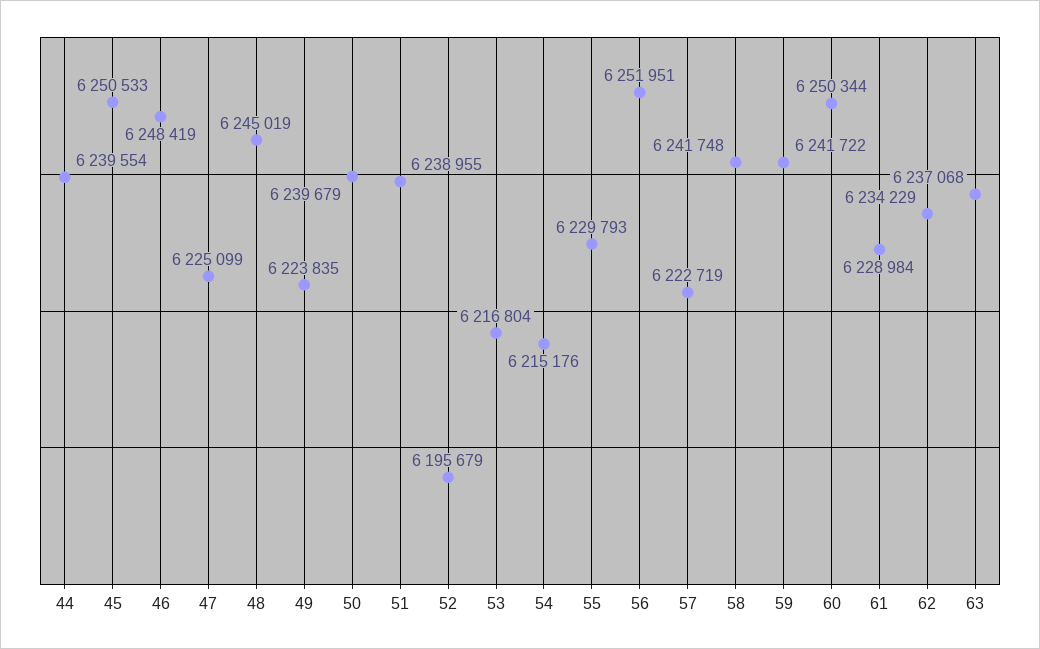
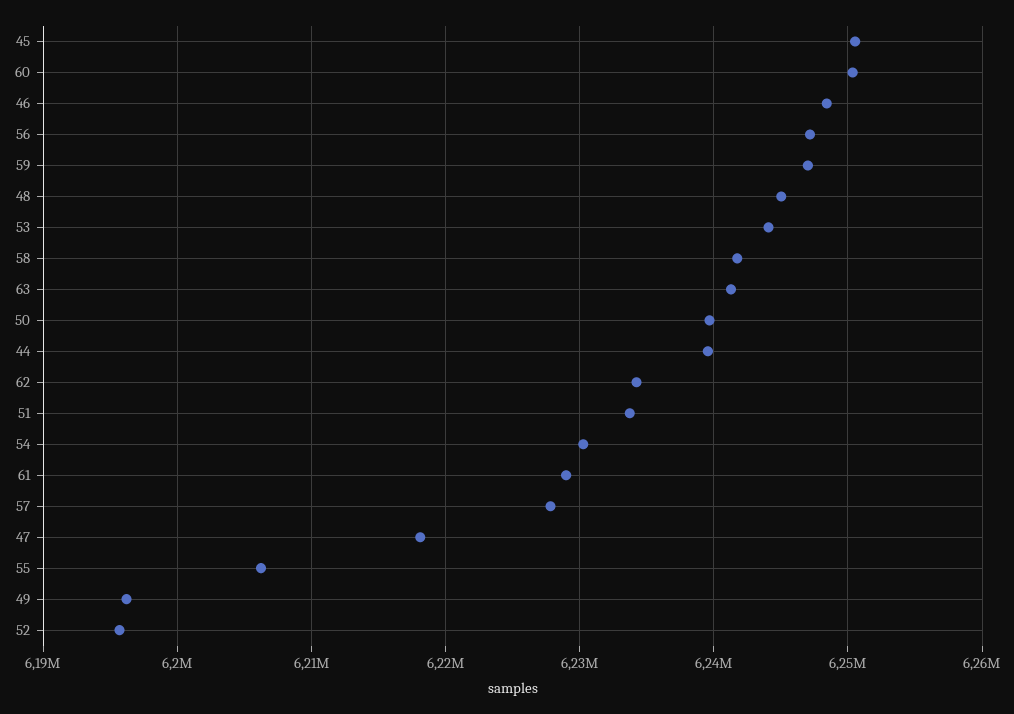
  {
    "44": 6239554,
    "45": 6250533,
    "46": 6248419,
-   "47": 6225099,
+   "47": 6218000,
    "48": 6245019,
-   "49": 6223835,
+   "49": 6196000,
    "50": 6239679,
-   "51": 6238955,
+   "51": 6234000,
    "52": 6195679,
-   "53": 6216804,
+   "53": 6244000,
-   "54": 6215176,
+   "54": 6230000,
-   "55": 6229793,
+   "55": 6206000,
-   "56": 6251951,
+   "56": 6247000,
-   "57": 6222719,
+   "57": 6228000,
    "58": 6241748,
-   "59": 6241722,
+   "59": 6247000,
    "60": 6250344,
    "61": 6228984,
    "62": 6234229,
-   "63": 6237068
+   "63": 6241000
  }

